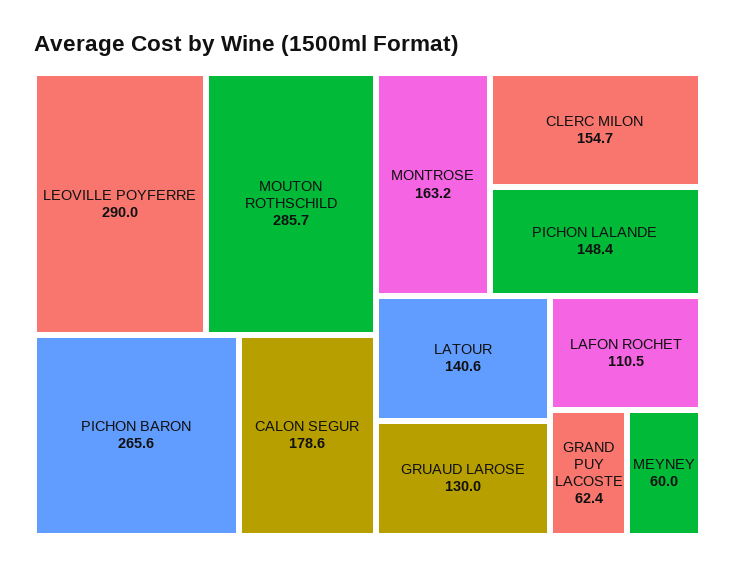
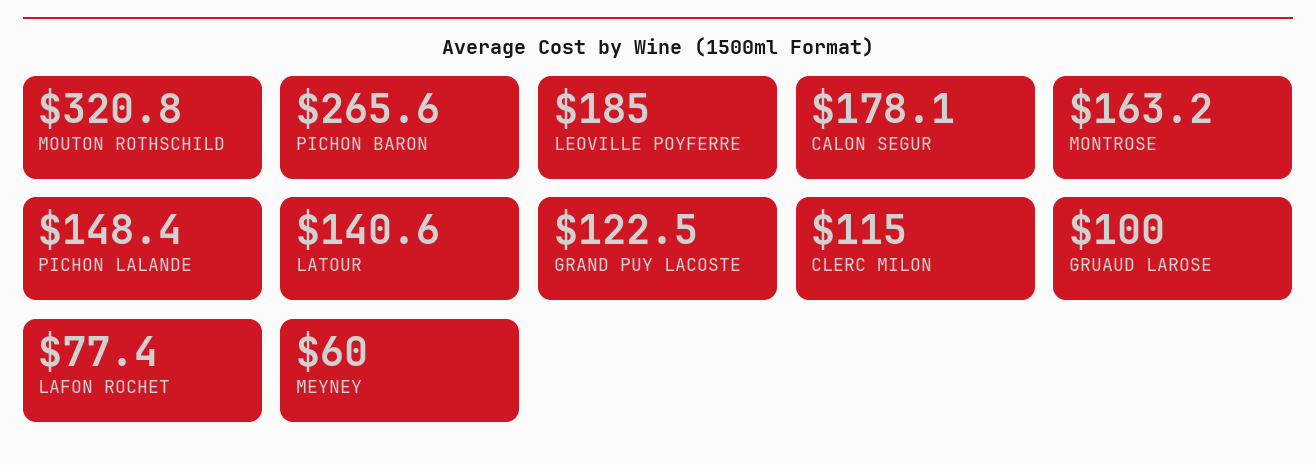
  {
-   "LEOVILLE POYFERRE": 290,
+   "LEOVILLE POYFERRE": 185,
-   "MOUTON ROTHSCHILD": 285.7,
+   "MOUTON ROTHSCHILD": 320.8,
    "PICHON BARON": 265.6,
-   "CALON SEGUR": 178.6,
+   "CALON SEGUR": 178.1,
    "MONTROSE": 163.2,
-   "CLERC MILON": 154.7,
+   "CLERC MILON": 115,
    "PICHON LALANDE": 148.4,
    "LATOUR": 140.6,
-   "GRUAUD LAROSE": 130,
+   "GRUAUD LAROSE": 100,
-   "LAFON ROCHET": 110.5,
+   "LAFON ROCHET": 77.4,
-   "GRAND PUY LACOSTE": 62.4,
+   "GRAND PUY LACOSTE": 122.5,
    "MEYNEY": 60
  }

